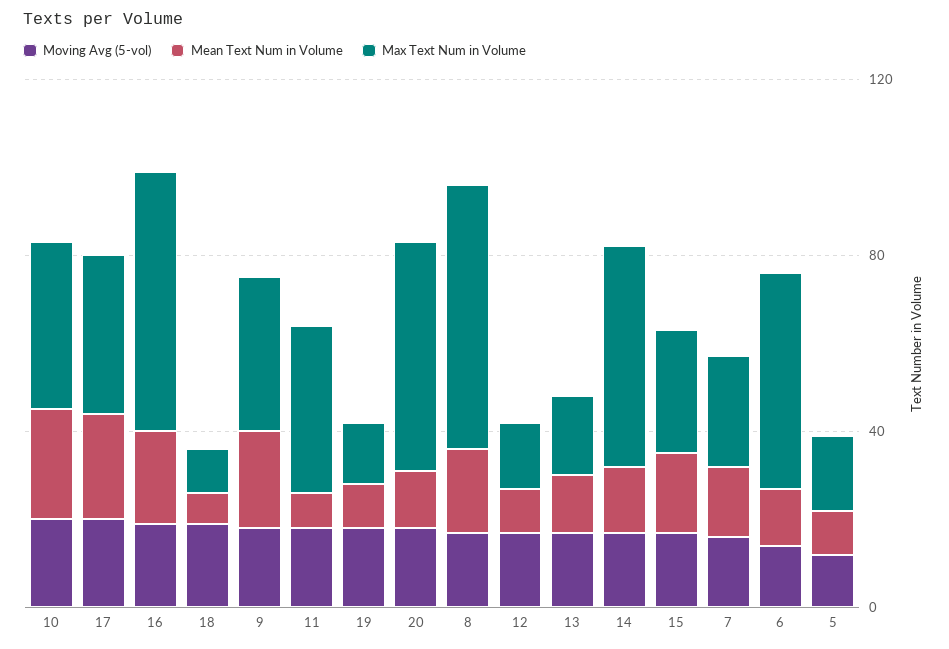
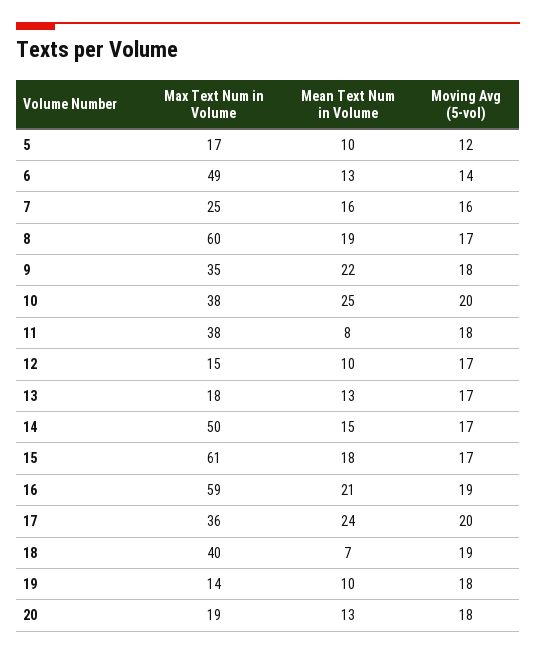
  {
    "Moving Avg (5-vol)": {
      "10": 20,
      "17": 20,
      "16": 19,
      "18": 19,
      "9": 18,
      "11": 18,
      "19": 18,
      "20": 18,
      "8": 17,
      "12": 17,
      "13": 17,
      "14": 17,
      "15": 17,
      "7": 16,
      "6": 14,
      "5": 12
    },
    "Mean Text Num in Volume": {
      "10": 25,
      "17": 24,
      "16": 21,
      "18": 7,
      "9": 22,
      "11": 8,
      "19": 10,
      "20": 13,
      "8": 19,
      "12": 10,
      "13": 13,
      "14": 15,
      "15": 18,
      "7": 16,
      "6": 13,
      "5": 10
    },
    "Max Text Num in Volume": {
      "10": 38,
      "17": 36,
      "16": 59,
-     "18": 10,
+     "18": 40,
      "9": 35,
      "11": 38,
      "19": 14,
-     "20": 50,
+     "20": 19,
      "8": 60,
      "12": 15,
      "13": 18,
      "14": 50,
-     "15": 30,
+     "15": 61,
      "7": 25,
      "6": 49,
      "5": 17
    }
  }

